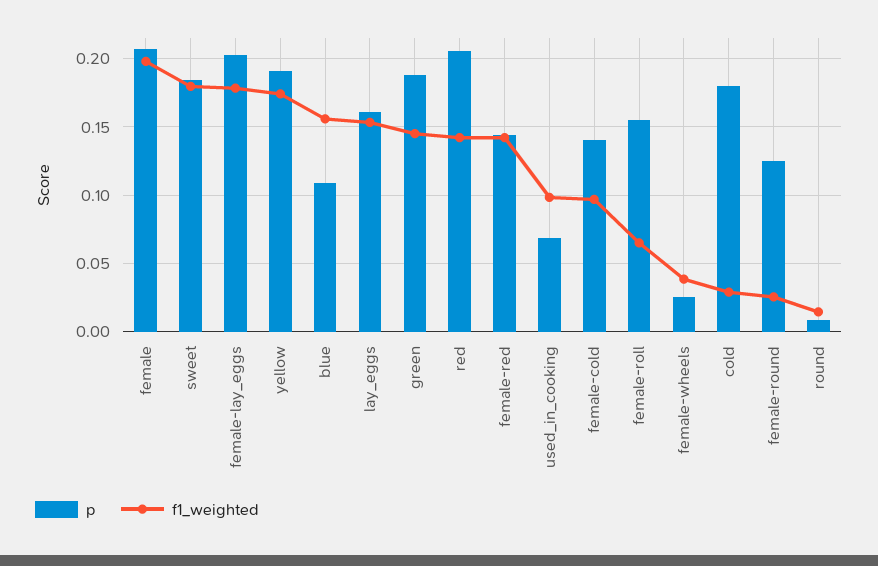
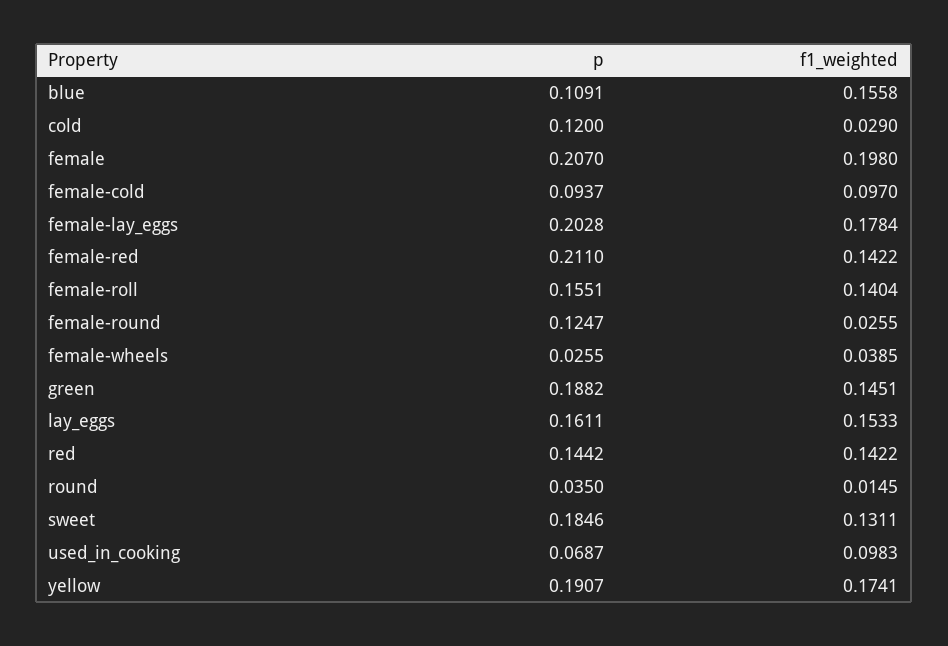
  {
    "p": {
      "female": 0.207,
      "sweet": 0.1846,
      "female-lay_eggs": 0.2028,
      "yellow": 0.1907,
      "blue": 0.1091,
      "lay_eggs": 0.1611,
      "green": 0.1882,
-     "red": 0.205,
+     "red": 0.1442,
-     "female-red": 0.145,
+     "female-red": 0.211,
      "used_in_cooking": 0.0687,
-     "female-cold": 0.14,
+     "female-cold": 0.0937,
      "female-roll": 0.1551,
      "female-wheels": 0.0255,
-     "cold": 0.18,
+     "cold": 0.12,
      "female-round": 0.1247,
-     "round": 0.01
+     "round": 0.035
    },
    "f1_weighted": {
      "female": 0.198,
-     "sweet": 0.18,
+     "sweet": 0.1311,
      "female-lay_eggs": 0.1784,
      "yellow": 0.1741,
      "blue": 0.1558,
      "lay_eggs": 0.1533,
      "green": 0.1451,
      "red": 0.1422,
      "female-red": 0.1422,
      "used_in_cooking": 0.0983,
      "female-cold": 0.097,
-     "female-roll": 0.065,
+     "female-roll": 0.1404,
      "female-wheels": 0.0385,
      "cold": 0.029,
      "female-round": 0.0255,
      "round": 0.0145
    }
  }

